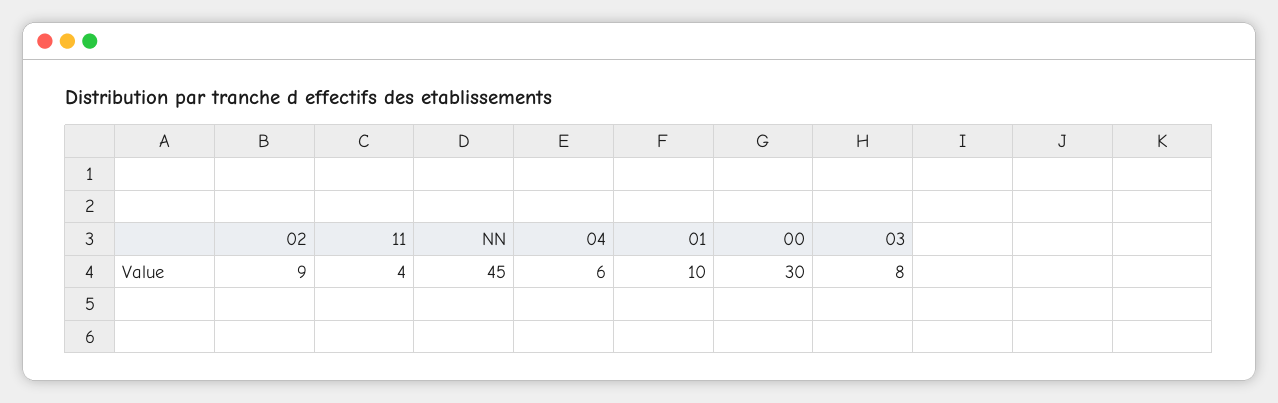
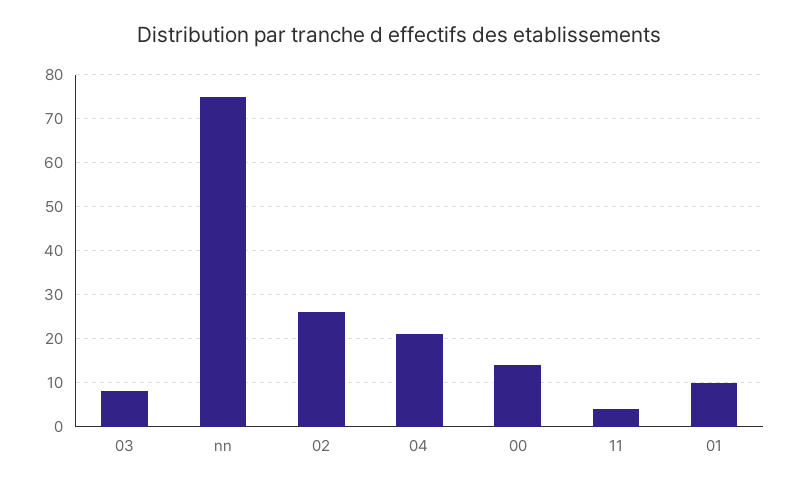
  {
-   "02": 9,
+   "02": 25,
    "11": 4,
-   "NN": 45,
+   "NN": 75,
-   "04": 6,
+   "04": 20,
    "01": 10,
-   "00": 30,
+   "00": 15,
    "03": 8
  }

